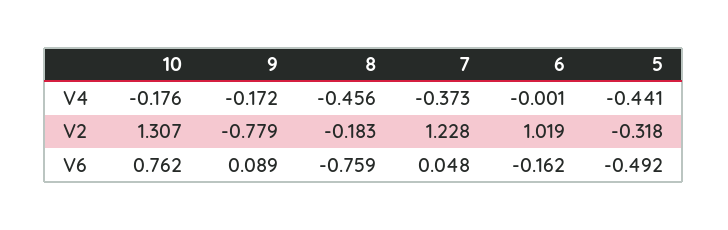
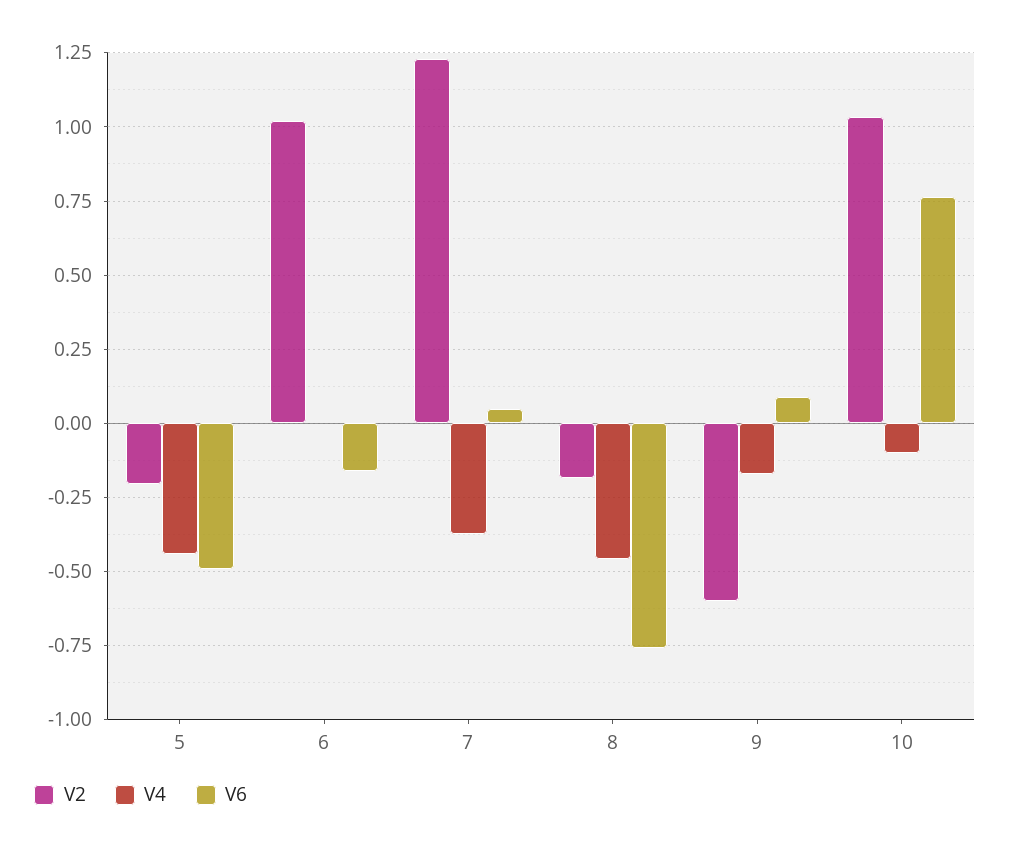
  {
    "V4": {
-     "10": -0.176,
+     "10": -0.1,
      "9": -0.172,
      "8": -0.456,
      "7": -0.373,
      "6": -0.001,
      "5": -0.441
    },
    "V2": {
-     "10": 1.307,
+     "10": 1.025,
-     "9": -0.779,
+     "9": -0.6,
      "8": -0.183,
      "7": 1.228,
      "6": 1.019,
-     "5": -0.318
+     "5": -0.2
    },
    "V6": {
      "10": 0.762,
      "9": 0.089,
      "8": -0.759,
      "7": 0.048,
      "6": -0.162,
      "5": -0.492
    }
  }

